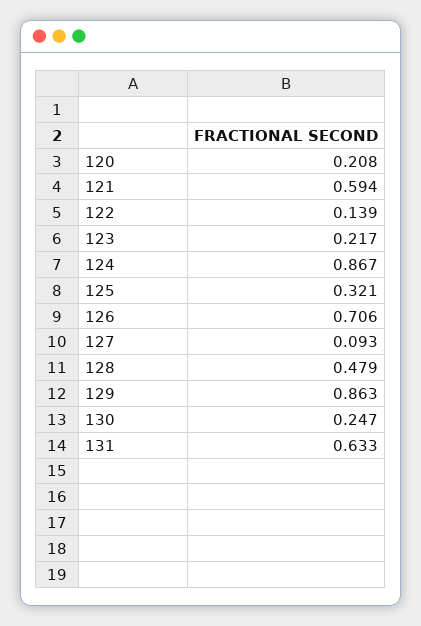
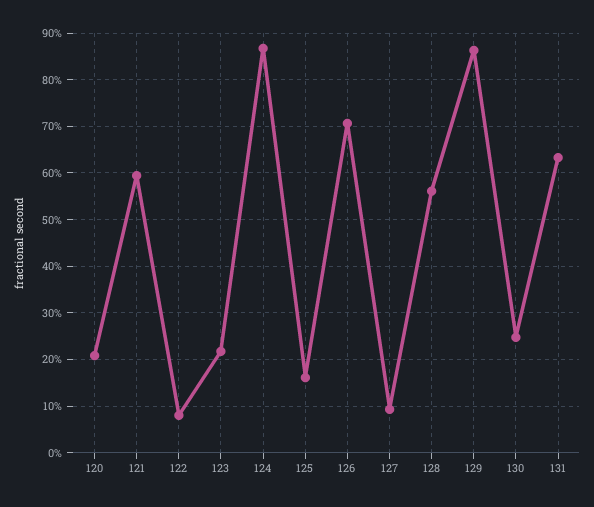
  {
    "120": 0.208,
    "121": 0.594,
-   "122": 0.139,
+   "122": 0.08,
    "123": 0.217,
    "124": 0.867,
-   "125": 0.321,
+   "125": 0.16,
    "126": 0.706,
    "127": 0.093,
-   "128": 0.479,
+   "128": 0.56,
    "129": 0.863,
    "130": 0.247,
    "131": 0.633
  }

